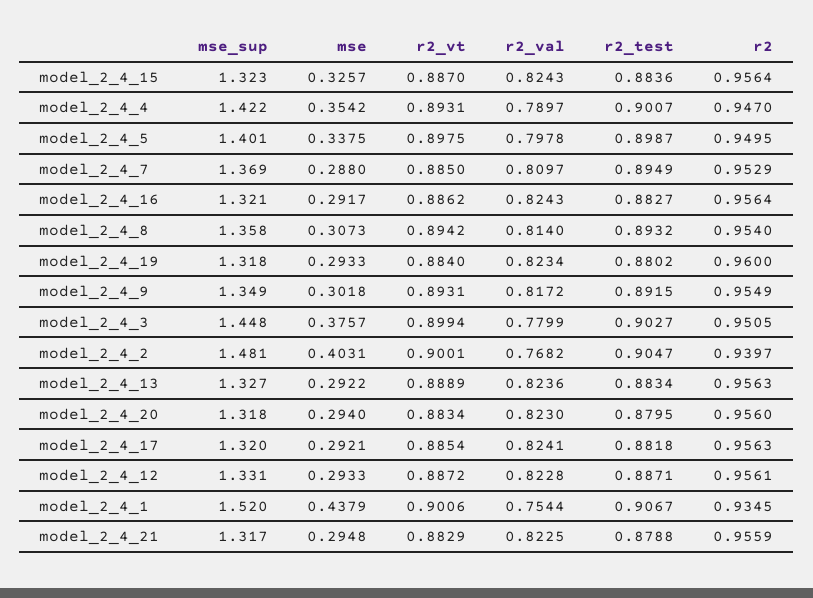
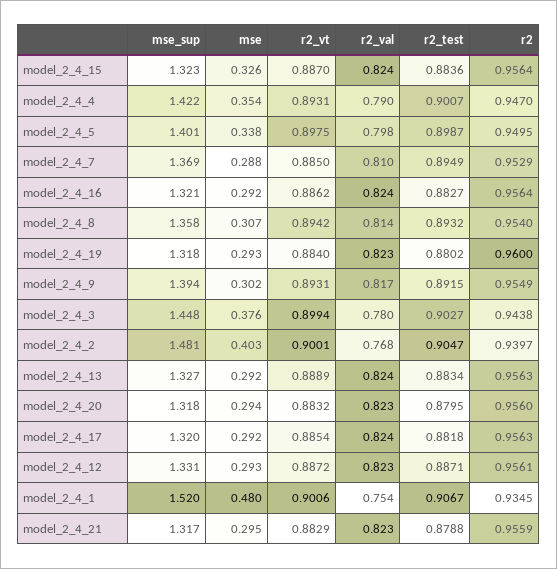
  {
    "mse_sup": {
      "model_2_4_15": 1.323,
      "model_2_4_4": 1.422,
      "model_2_4_5": 1.401,
      "model_2_4_7": 1.369,
      "model_2_4_16": 1.321,
      "model_2_4_8": 1.358,
      "model_2_4_19": 1.318,
-     "model_2_4_9": 1.349,
+     "model_2_4_9": 1.394,
      "model_2_4_3": 1.448,
      "model_2_4_2": 1.481,
      "model_2_4_13": 1.327,
      "model_2_4_20": 1.318,
      "model_2_4_17": 1.32,
      "model_2_4_12": 1.331,
      "model_2_4_1": 1.52,
      "model_2_4_21": 1.317
    },
    "mse": {
      "model_2_4_15": 0.3257,
      "model_2_4_4": 0.3542,
      "model_2_4_5": 0.3375,
      "model_2_4_7": 0.288,
      "model_2_4_16": 0.2917,
      "model_2_4_8": 0.3073,
      "model_2_4_19": 0.2933,
      "model_2_4_9": 0.3018,
      "model_2_4_3": 0.3757,
      "model_2_4_2": 0.4031,
      "model_2_4_13": 0.2922,
      "model_2_4_20": 0.294,
      "model_2_4_17": 0.2921,
      "model_2_4_12": 0.2933,
-     "model_2_4_1": 0.4379,
+     "model_2_4_1": 0.48,
      "model_2_4_21": 0.2948
    },
    "r2_vt": {
      "model_2_4_15": 0.887,
      "model_2_4_4": 0.8931,
      "model_2_4_5": 0.8975,
      "model_2_4_7": 0.885,
      "model_2_4_16": 0.8862,
      "model_2_4_8": 0.8942,
      "model_2_4_19": 0.884,
      "model_2_4_9": 0.8931,
      "model_2_4_3": 0.8994,
      "model_2_4_2": 0.9001,
      "model_2_4_13": 0.8889,
-     "model_2_4_20": 0.8834,
+     "model_2_4_20": 0.8832,
      "model_2_4_17": 0.8854,
      "model_2_4_12": 0.8872,
      "model_2_4_1": 0.9006,
      "model_2_4_21": 0.8829
    },
    "r2_val": {
      "model_2_4_15": 0.8243,
      "model_2_4_4": 0.7897,
      "model_2_4_5": 0.7978,
      "model_2_4_7": 0.8097,
      "model_2_4_16": 0.8243,
      "model_2_4_8": 0.814,
      "model_2_4_19": 0.8234,
      "model_2_4_9": 0.8172,
      "model_2_4_3": 0.7799,
      "model_2_4_2": 0.7682,
      "model_2_4_13": 0.8236,
      "model_2_4_20": 0.823,
      "model_2_4_17": 0.8241,
      "model_2_4_12": 0.8228,
      "model_2_4_1": 0.7544,
      "model_2_4_21": 0.8225
    },
    "r2_test": {
      "model_2_4_15": 0.8836,
      "model_2_4_4": 0.9007,
      "model_2_4_5": 0.8987,
      "model_2_4_7": 0.8949,
      "model_2_4_16": 0.8827,
      "model_2_4_8": 0.8932,
      "model_2_4_19": 0.8802,
      "model_2_4_9": 0.8915,
      "model_2_4_3": 0.9027,
      "model_2_4_2": 0.9047,
      "model_2_4_13": 0.8834,
      "model_2_4_20": 0.8795,
      "model_2_4_17": 0.8818,
      "model_2_4_12": 0.8871,
      "model_2_4_1": 0.9067,
      "model_2_4_21": 0.8788
    },
    "r2": {
      "model_2_4_15": 0.9564,
      "model_2_4_4": 0.947,
      "model_2_4_5": 0.9495,
      "model_2_4_7": 0.9529,
      "model_2_4_16": 0.9564,
      "model_2_4_8": 0.954,
      "model_2_4_19": 0.96,
      "model_2_4_9": 0.9549,
-     "model_2_4_3": 0.9505,
+     "model_2_4_3": 0.9438,
      "model_2_4_2": 0.9397,
      "model_2_4_13": 0.9563,
      "model_2_4_20": 0.956,
      "model_2_4_17": 0.9563,
      "model_2_4_12": 0.9561,
      "model_2_4_1": 0.9345,
      "model_2_4_21": 0.9559
    }
  }

